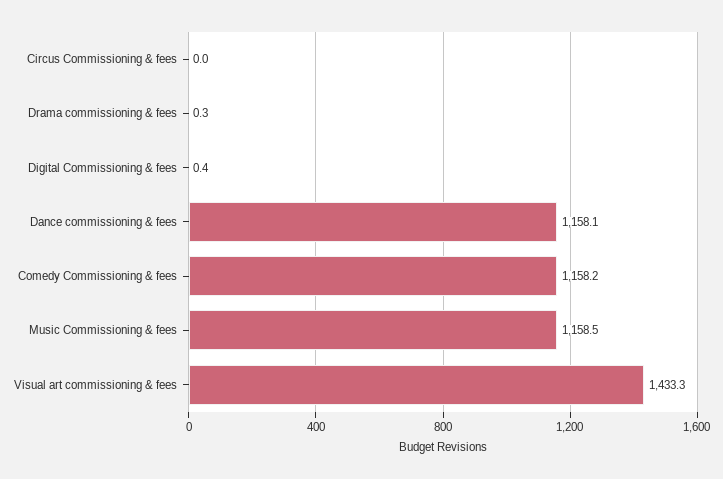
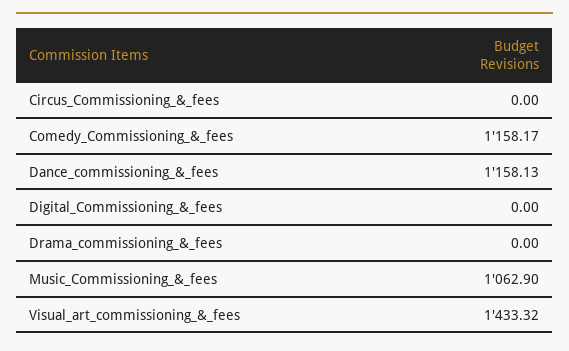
  {
    "Circus Commissioning & fees": 0,
-   "Drama commissioning & fees": 0.3,
+   "Drama commissioning & fees": 0,
-   "Digital Commissioning & fees": 0.4,
+   "Digital Commissioning & fees": 0,
    "Dance commissioning & fees": 1158.13,
    "Comedy Commissioning & fees": 1158.17,
-   "Music Commissioning & fees": 1158.5,
+   "Music Commissioning & fees": 1062.9,
    "Visual art commissioning & fees": 1433.32
  }

